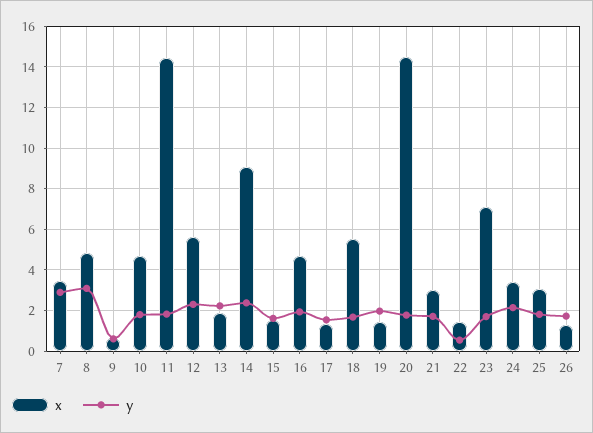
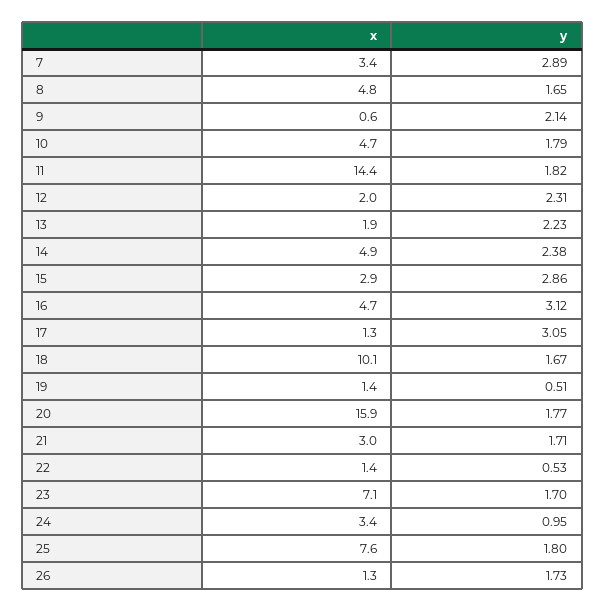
  {
    "x": {
      "7": 3.4,
      "8": 4.8,
      "9": 0.6,
      "10": 4.7,
      "11": 14.4,
-     "12": 5.5,
+     "12": 2,
      "13": 1.9,
-     "14": 9,
+     "14": 4.9,
-     "15": 1.5,
+     "15": 2.9,
      "16": 4.7,
      "17": 1.3,
-     "18": 5.5,
+     "18": 10.1,
      "19": 1.4,
-     "20": 14.5,
+     "20": 15.9,
      "21": 3,
      "22": 1.4,
      "23": 7.1,
      "24": 3.4,
-     "25": 3,
+     "25": 7.6,
      "26": 1.3
    },
    "y": {
      "7": 2.89,
-     "8": 3,
+     "8": 1.65,
-     "9": 0.5,
+     "9": 2.14,
      "10": 1.79,
      "11": 1.82,
      "12": 2.31,
      "13": 2.23,
      "14": 2.38,
-     "15": 1.5,
+     "15": 2.86,
-     "16": 2,
+     "16": 3.12,
-     "17": 1.5,
+     "17": 3.05,
      "18": 1.67,
-     "19": 2,
+     "19": 0.51,
      "20": 1.77,
      "21": 1.71,
      "22": 0.53,
      "23": 1.7,
-     "24": 2,
+     "24": 0.95,
      "25": 1.8,
      "26": 1.73
    }
  }

